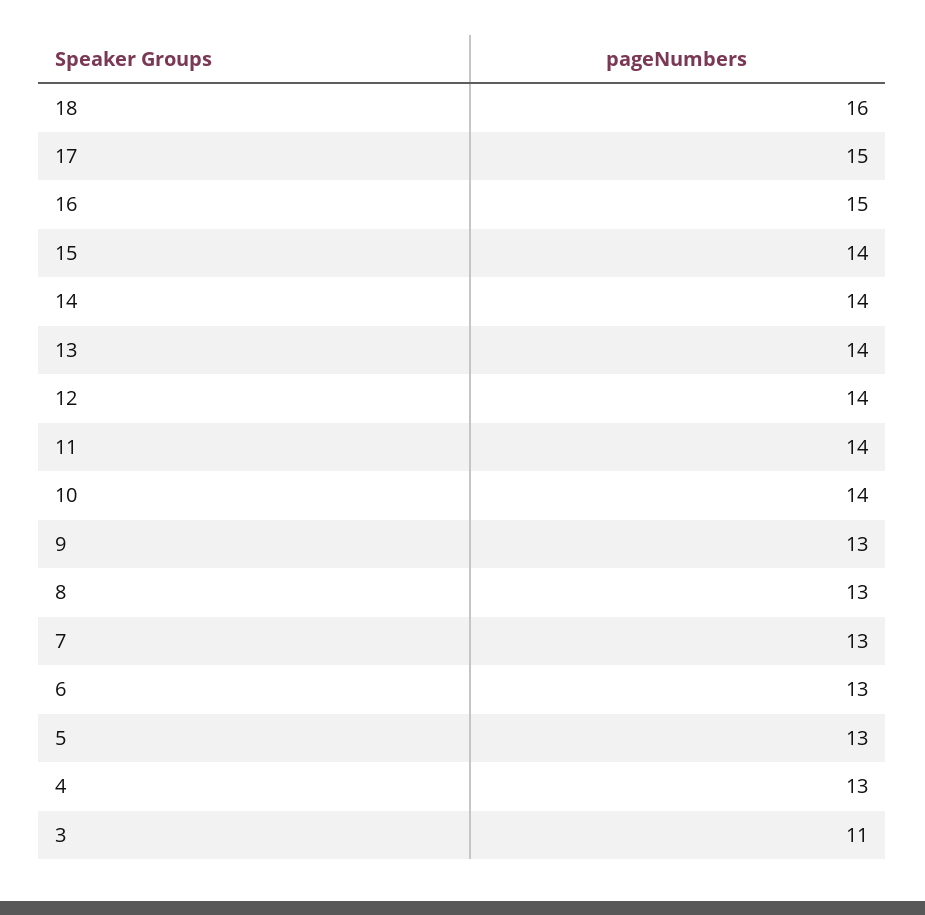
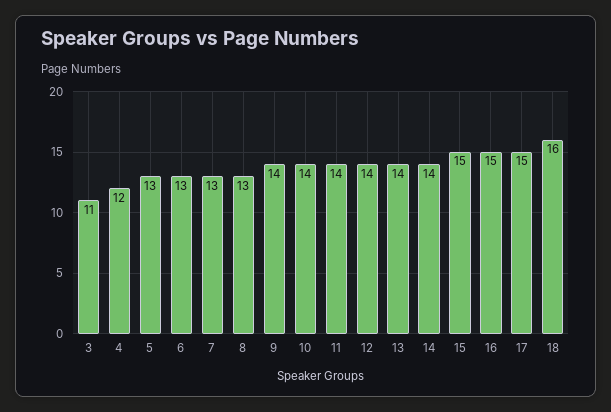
  {
    "18": 16,
    "17": 15,
    "16": 15,
-   "15": 14,
+   "15": 15,
    "14": 14,
    "13": 14,
    "12": 14,
    "11": 14,
    "10": 14,
-   "9": 13,
+   "9": 14,
    "8": 13,
    "7": 13,
    "6": 13,
    "5": 13,
-   "4": 13,
+   "4": 12,
    "3": 11
  }

